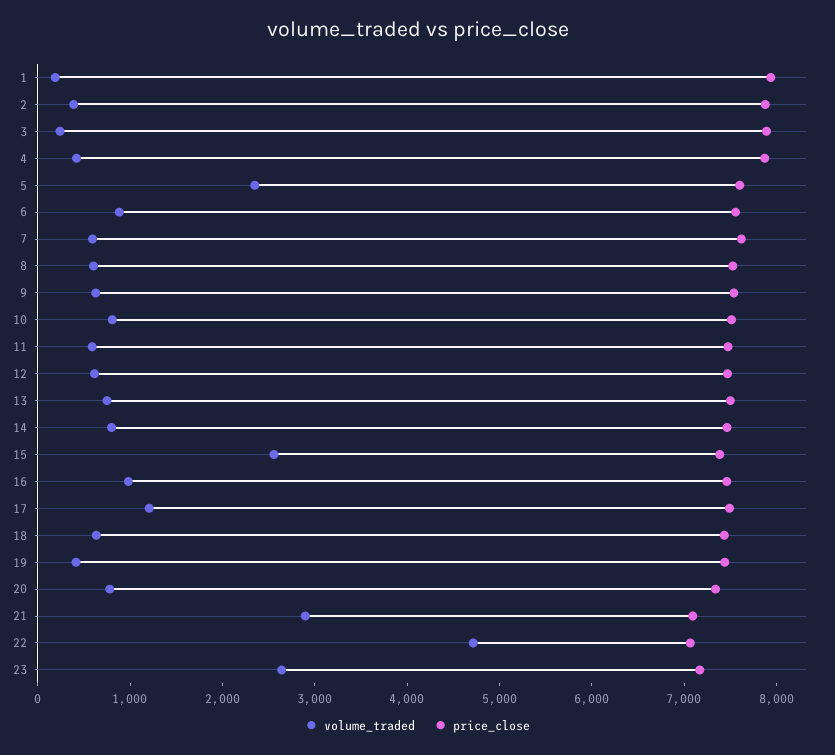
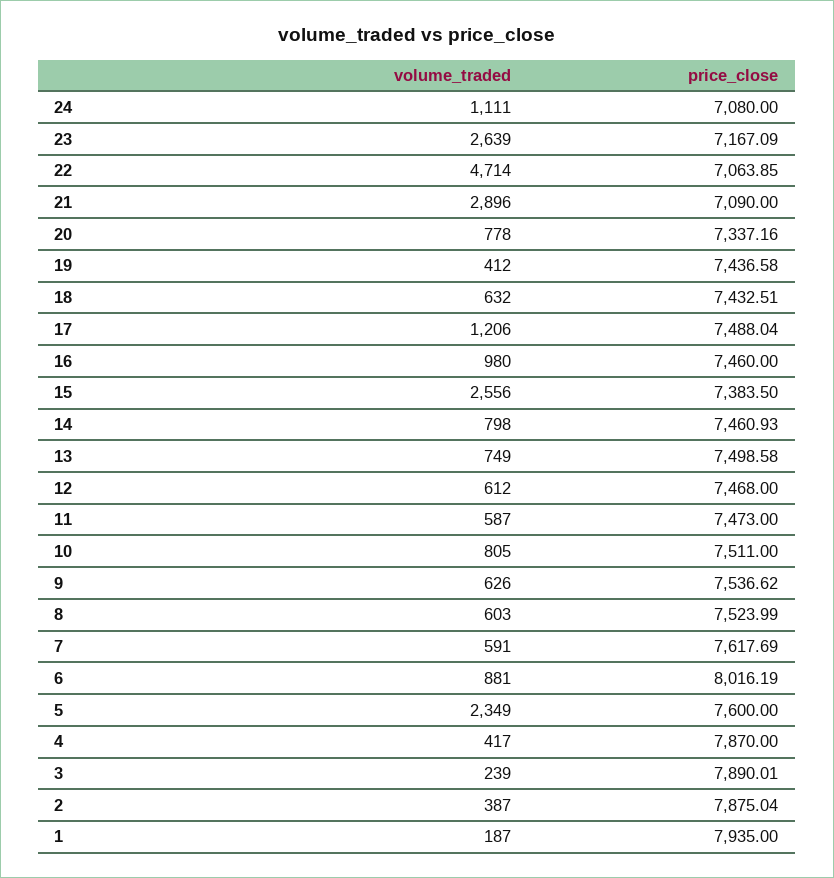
  {
    "volume_traded": {
      "1": 187,
      "2": 387,
      "3": 239,
      "4": 417,
      "5": 2349,
      "6": 881,
      "7": 591,
      "8": 603,
      "9": 626,
      "10": 805,
      "11": 587,
      "12": 612,
      "13": 749,
      "14": 798,
      "15": 2556,
      "16": 980,
      "17": 1206,
      "18": 632,
      "19": 412,
      "20": 778,
      "21": 2896,
      "22": 4714,
-     "23": 2639
+     "23": 2639,
+     "24": 1111
    },
    "price_close": {
      "1": 7935,
      "2": 7875.04,
      "3": 7890.01,
      "4": 7870,
      "5": 7600,
-     "6": 7600,
+     "6": 8016.19,
      "7": 7617.69,
      "8": 7523.99,
      "9": 7536.62,
      "10": 7511,
      "11": 7473,
      "12": 7468,
      "13": 7498.58,
      "14": 7460.93,
      "15": 7383.5,
      "16": 7460,
      "17": 7488.04,
      "18": 7432.51,
      "19": 7436.58,
      "20": 7337.16,
      "21": 7090,
      "22": 7063.85,
-     "23": 7167.09
+     "23": 7167.09,
+     "24": 7080
    }
  }

